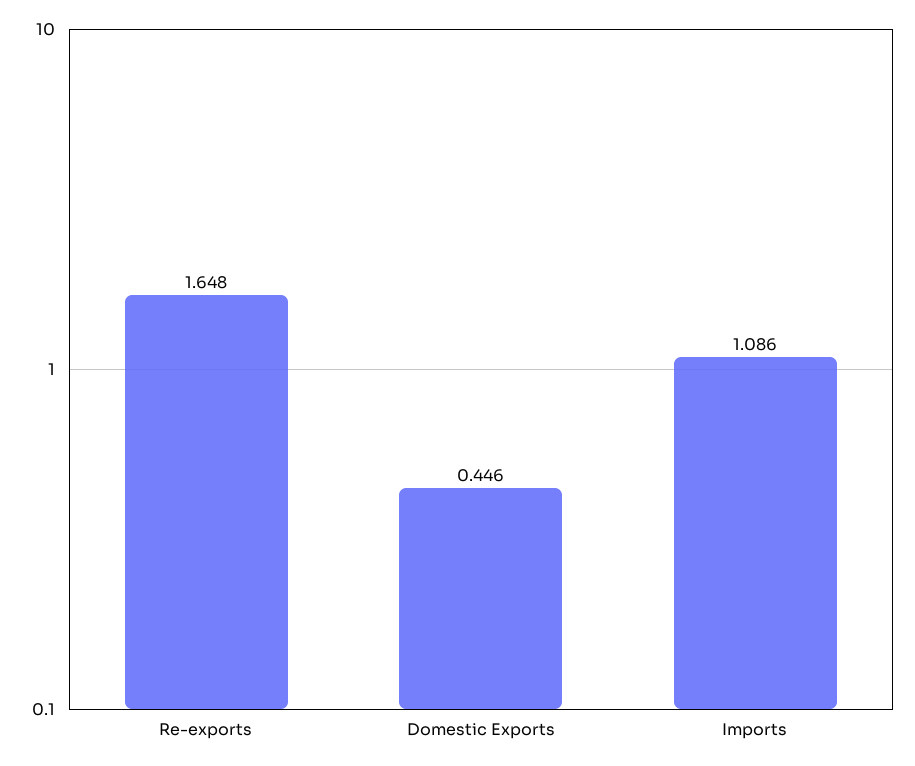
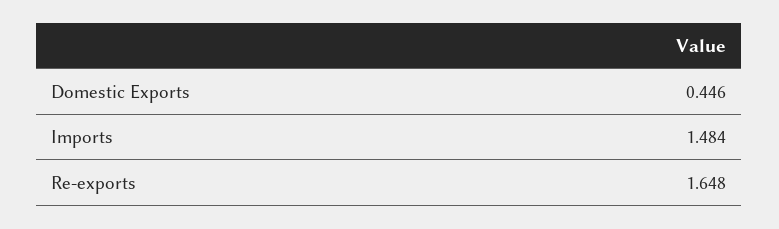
  {
    "Re-exports": 1.648,
    "Domestic Exports": 0.446,
-   "Imports": 1.086
+   "Imports": 1.484
  }

